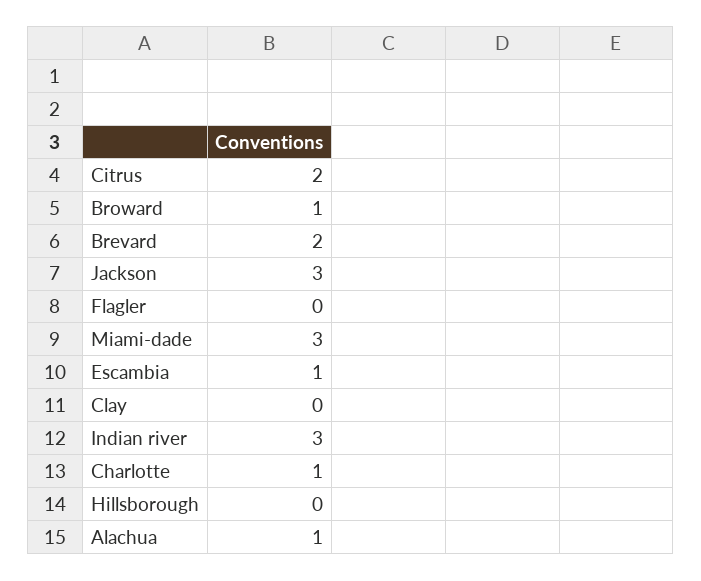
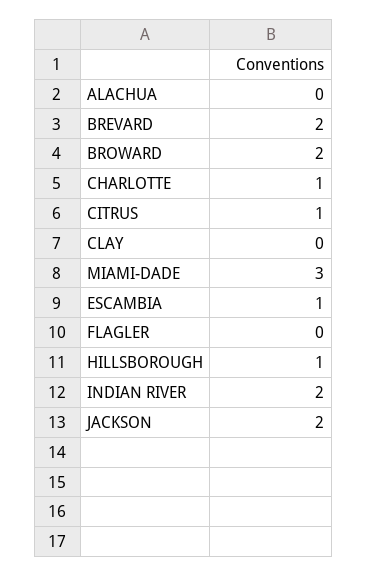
  {
-   "Citrus": 2,
+   "Citrus": 1,
-   "Broward": 1,
+   "Broward": 2,
    "Brevard": 2,
-   "Jackson": 3,
+   "Jackson": 2,
    "Flagler": 0,
    "Miami-dade": 3,
    "Escambia": 1,
    "Clay": 0,
-   "Indian river": 3,
+   "Indian river": 2,
    "Charlotte": 1,
-   "Hillsborough": 0,
+   "Hillsborough": 1,
-   "Alachua": 1
+   "Alachua": 0
  }

